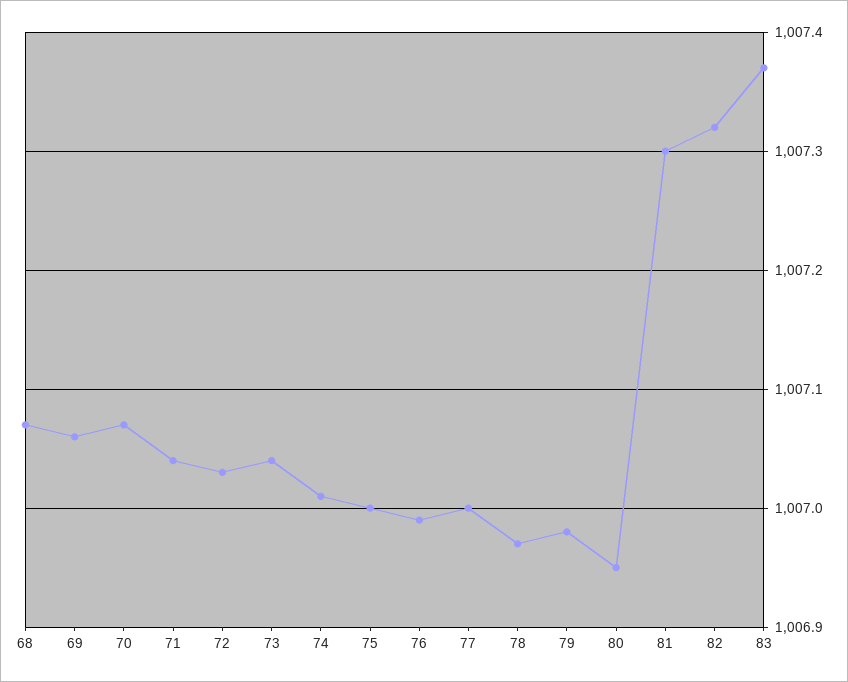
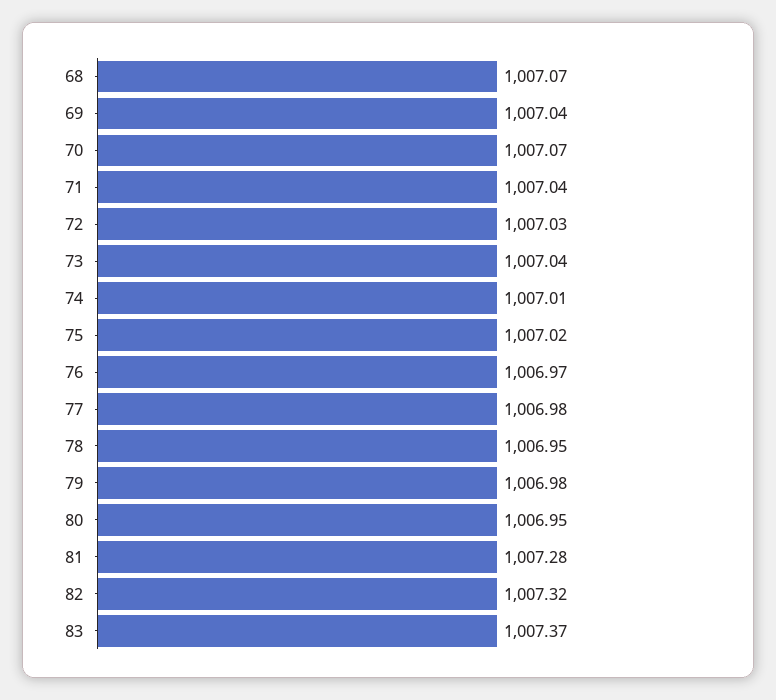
  {
    "68": 1007.07,
-   "69": 1007.06,
+   "69": 1007.04,
    "70": 1007.07,
    "71": 1007.04,
    "72": 1007.03,
    "73": 1007.04,
    "74": 1007.01,
-   "75": 1007,
+   "75": 1007.02,
-   "76": 1006.99,
+   "76": 1006.97,
-   "77": 1007,
+   "77": 1006.98,
-   "78": 1006.97,
+   "78": 1006.95,
    "79": 1006.98,
    "80": 1006.95,
-   "81": 1007.3,
+   "81": 1007.28,
    "82": 1007.32,
    "83": 1007.37
  }

